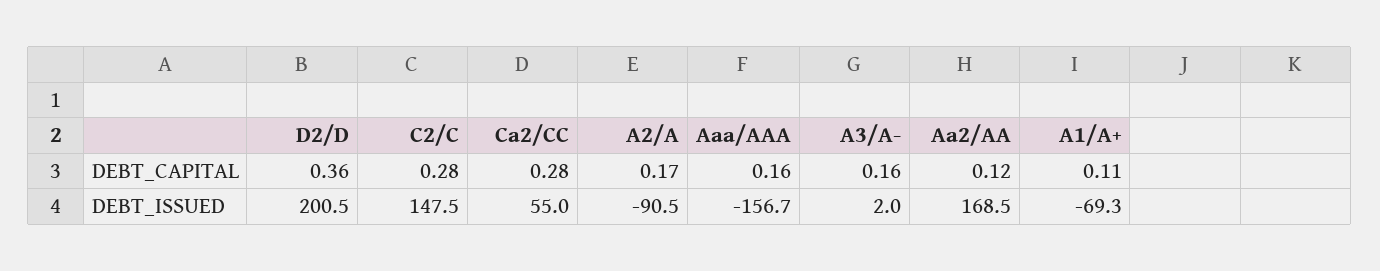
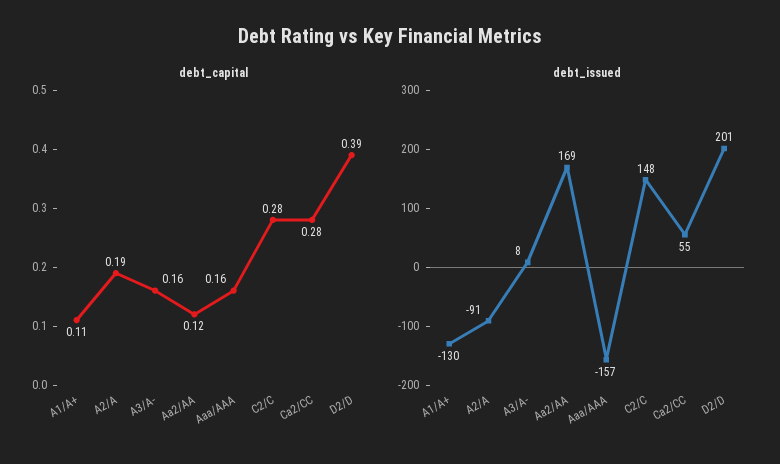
  {
    "DEBT_CAPITAL": {
-     "D2/D": 0.36,
+     "D2/D": 0.39,
      "C2/C": 0.28,
      "Ca2/CC": 0.28,
-     "A2/A": 0.17,
+     "A2/A": 0.19,
      "Aaa/AAA": 0.16,
      "A3/A-": 0.16,
      "Aa2/AA": 0.12,
      "A1/A+": 0.11
    },
    "DEBT_ISSUED": {
      "D2/D": 200.5,
      "C2/C": 147.5,
      "Ca2/CC": 55,
      "A2/A": -90.5,
      "Aaa/AAA": -156.7,
-     "A3/A-": 2,
+     "A3/A-": 8,
      "Aa2/AA": 168.5,
-     "A1/A+": -69.3
+     "A1/A+": -130
    }
  }

